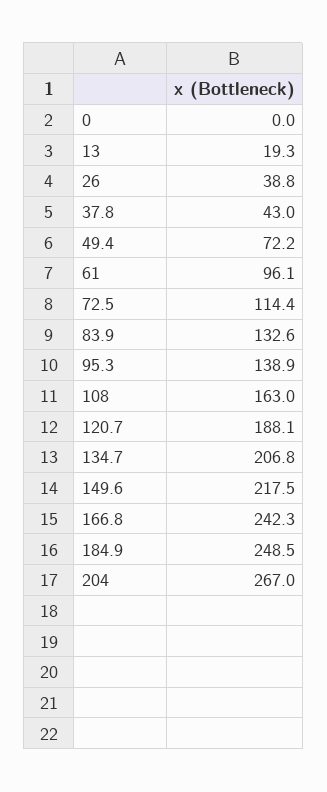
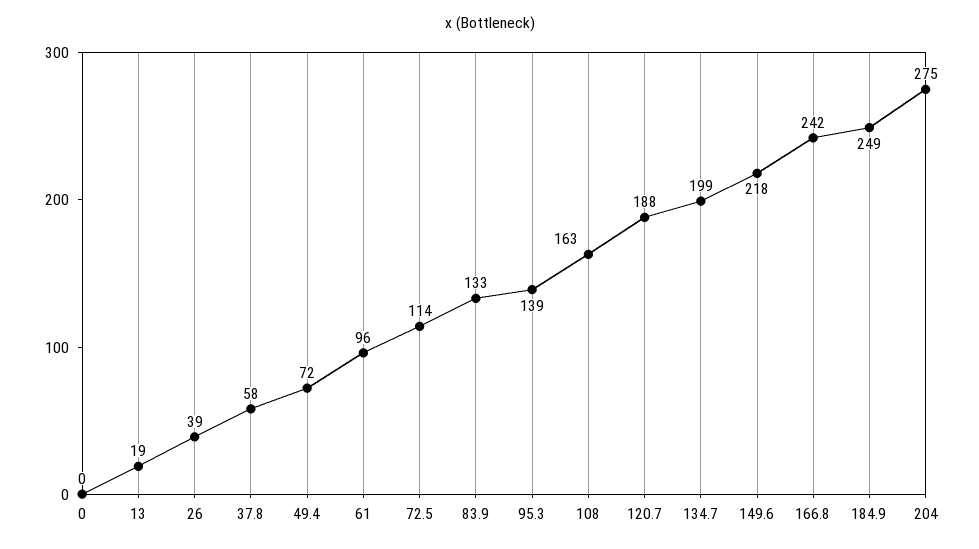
  {
    "0": 0,
    "13": 19.3,
    "26": 38.8,
-   "37.8": 43,
+   "37.8": 58,
    "49.4": 72.2,
    "61": 96.1,
    "72.5": 114.4,
    "83.9": 132.6,
    "95.3": 138.9,
    "108": 163,
    "120.7": 188.1,
-   "134.7": 206.8,
+   "134.7": 199,
    "149.6": 217.5,
    "166.8": 242.3,
    "184.9": 248.5,
-   "204": 267
+   "204": 275
  }

